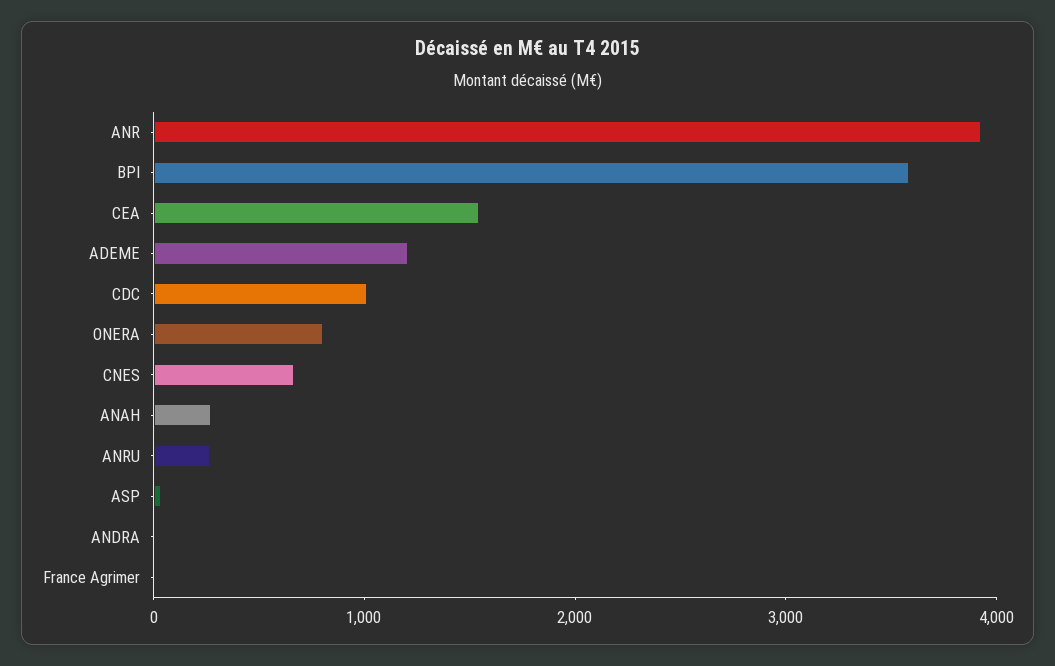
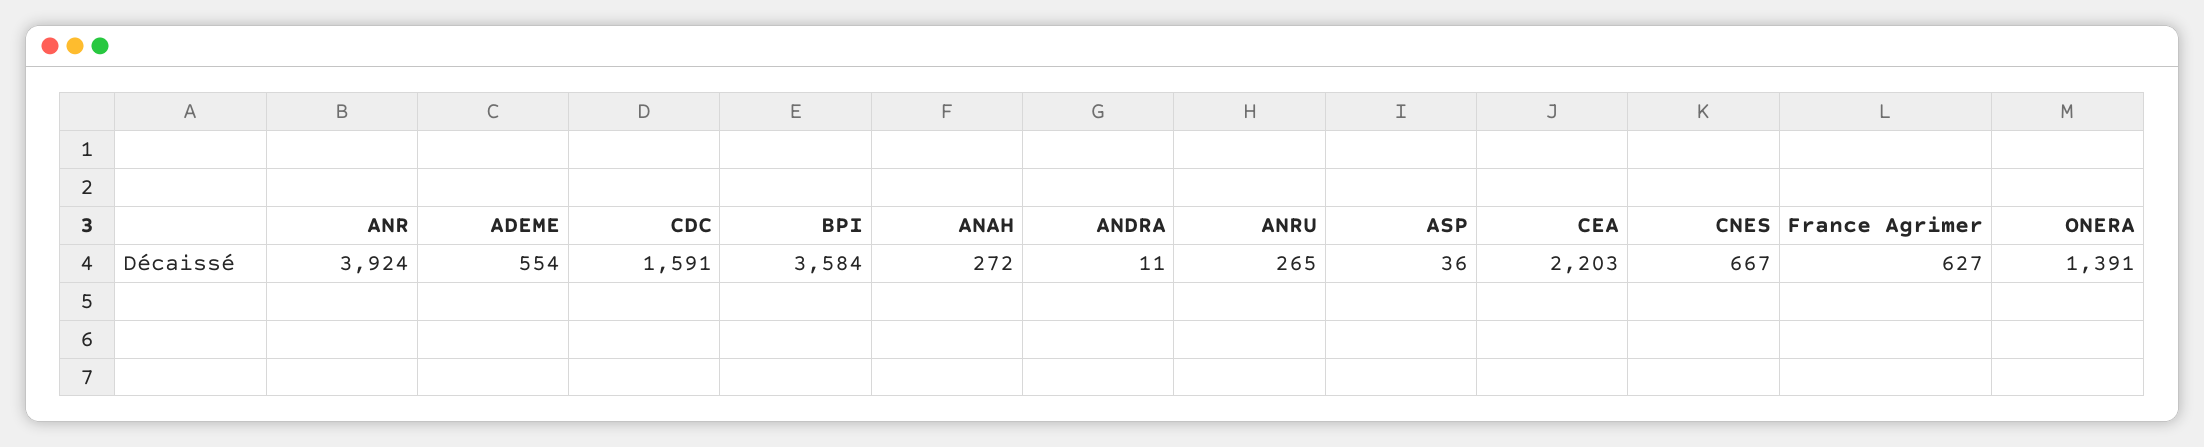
  {
    "ANR": 3924,
    "BPI": 3584,
-   "CEA": 1600,
+   "CEA": 2203,
-   "ADEME": 1200,
+   "ADEME": 554,
-   "CDC": 1000,
+   "CDC": 1591,
-   "ONERA": 800,
+   "ONERA": 1391,
    "CNES": 667,
    "ANAH": 272,
    "ANRU": 265,
    "ASP": 36,
    "ANDRA": 11,
-   "France Agrimer": 0
+   "France Agrimer": 627
  }

